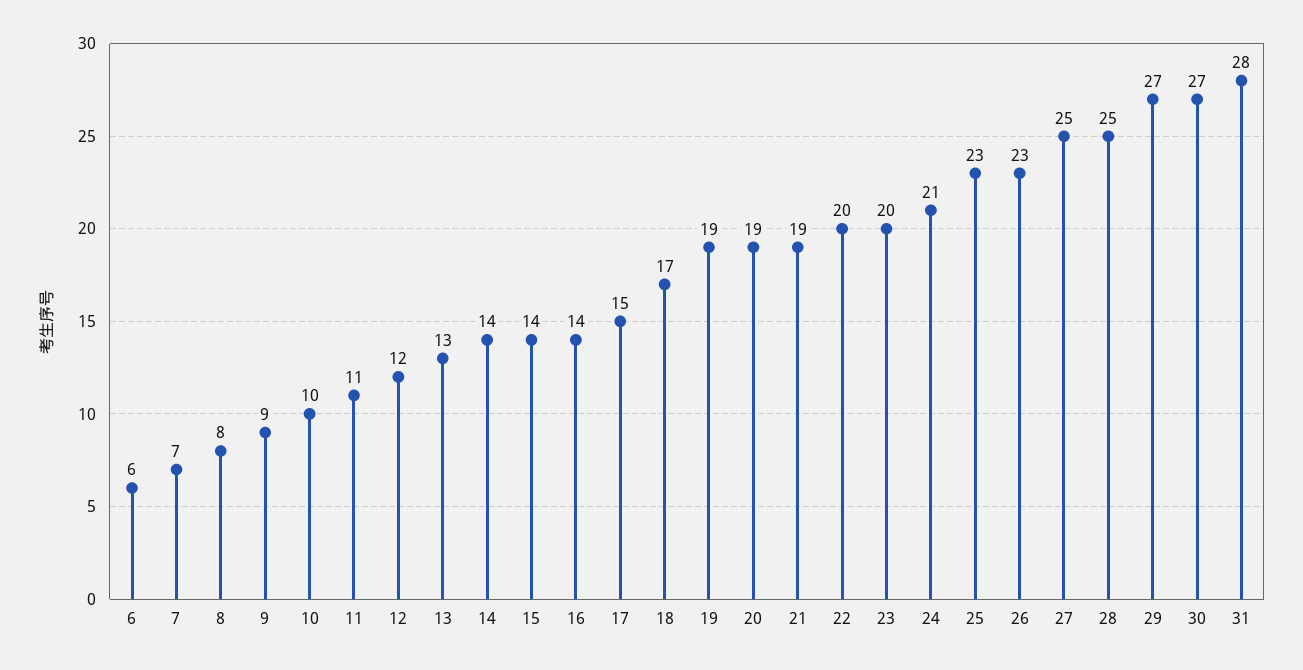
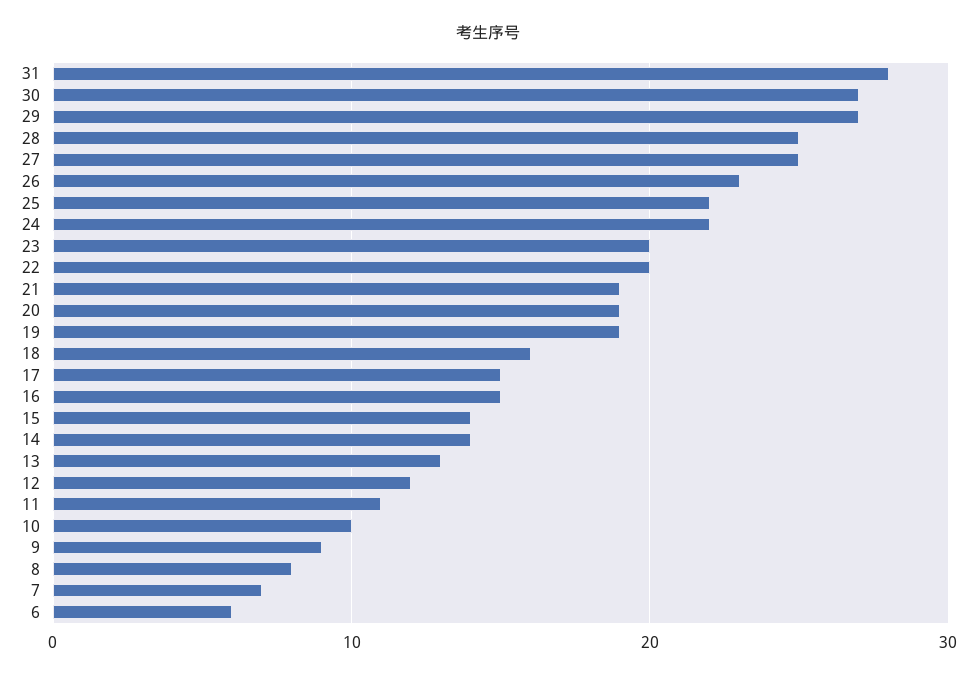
  {
    "6": 6,
    "7": 7,
    "8": 8,
    "9": 9,
    "10": 10,
    "11": 11,
    "12": 12,
    "13": 13,
    "14": 14,
    "15": 14,
-   "16": 14,
+   "16": 15,
    "17": 15,
-   "18": 17,
+   "18": 16,
    "19": 19,
    "20": 19,
    "21": 19,
    "22": 20,
    "23": 20,
-   "24": 21,
+   "24": 22,
-   "25": 23,
+   "25": 22,
    "26": 23,
    "27": 25,
    "28": 25,
    "29": 27,
    "30": 27,
    "31": 28
  }

